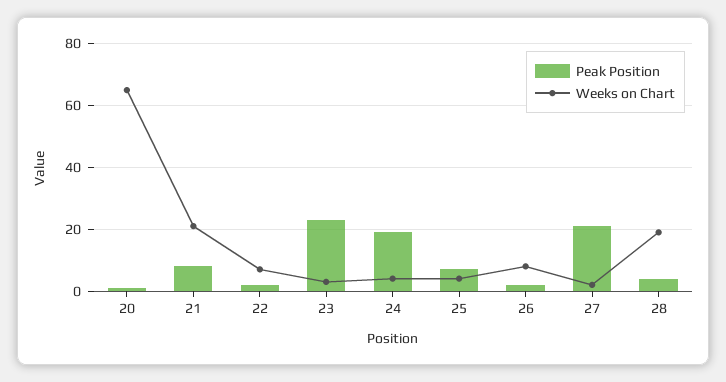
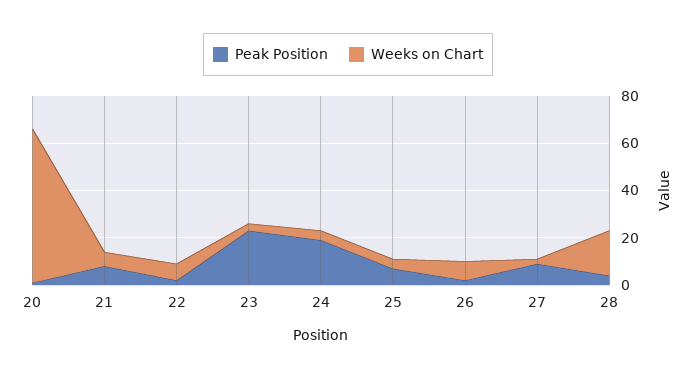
  {
    "Peak Position": {
      "20": 0,
      "21": 10,
      "22": 0,
      "23": 25,
      "24": 20,
      "25": 5,
      "26": 0,
-     "27": 20,
+     "27": 10,
      "28": 5
    },
    "Weeks on Chart": {
      "20": 65,
-     "21": 20,
+     "21": 5,
      "22": 5,
      "23": 5,
      "24": 5,
      "25": 5,
      "26": 10,
      "27": 0,
      "28": 20
    }
  }

